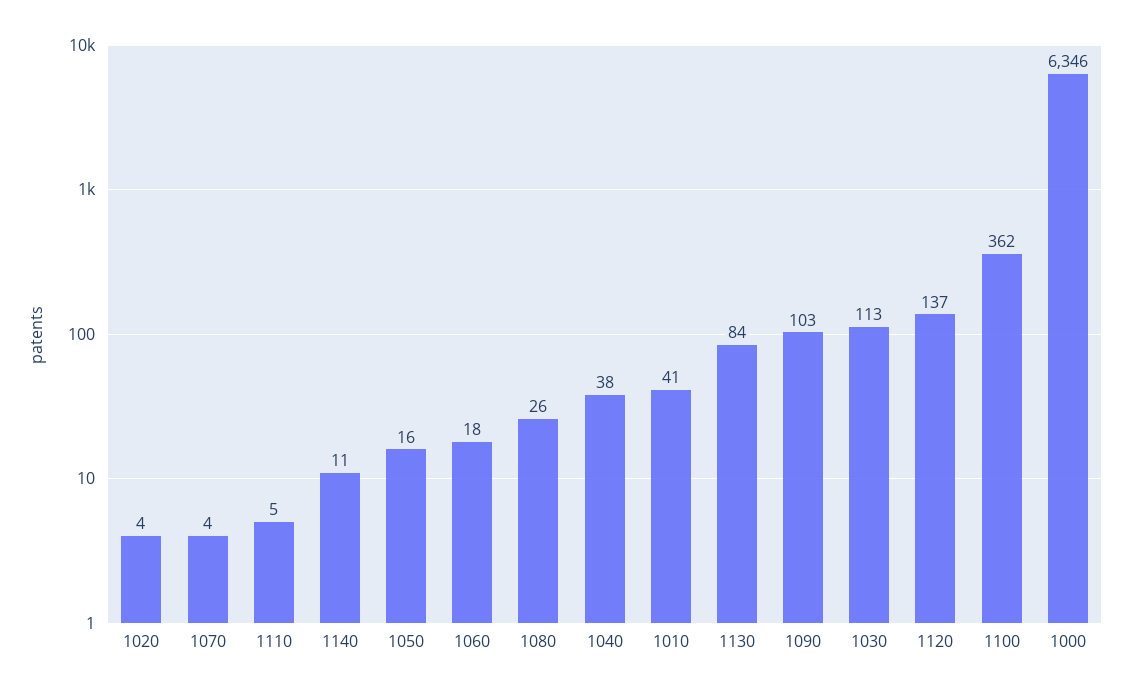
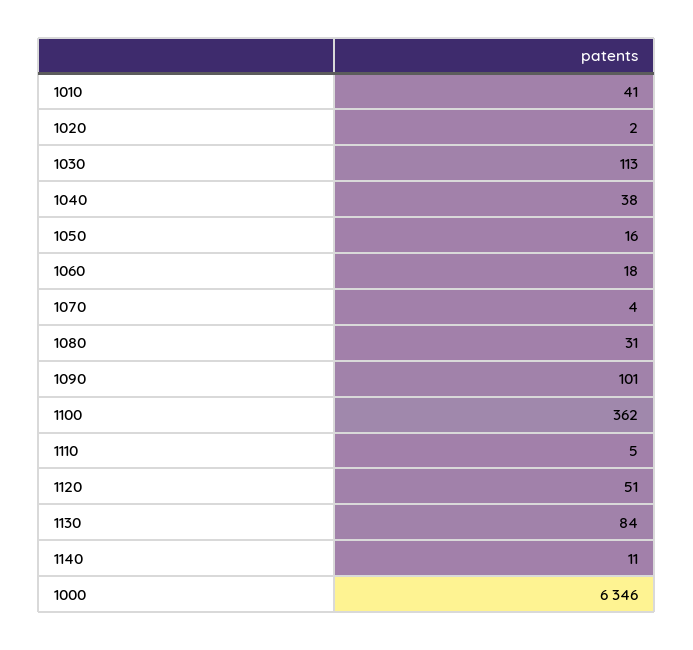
  {
-   "1020": 4,
+   "1020": 2,
    "1070": 4,
    "1110": 5,
    "1140": 11,
    "1050": 16,
    "1060": 18,
-   "1080": 26,
+   "1080": 31,
    "1040": 38,
    "1010": 41,
    "1130": 84,
-   "1090": 103,
+   "1090": 101,
    "1030": 113,
-   "1120": 137,
+   "1120": 51,
    "1100": 362,
    "1000": 6346
  }

